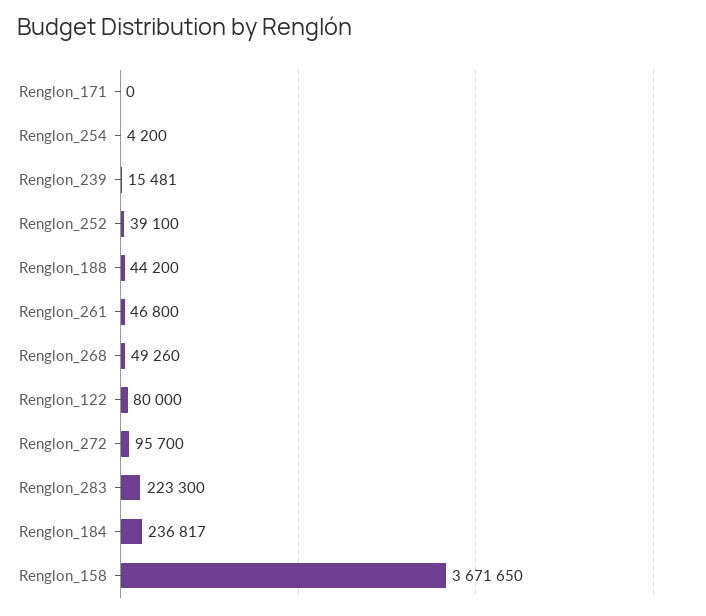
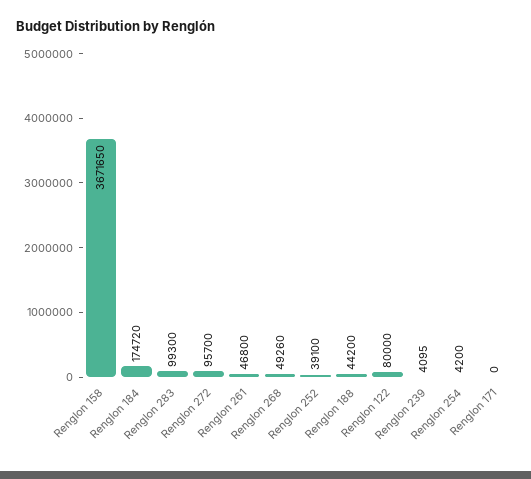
  {
    "Renglon_171": 0,
    "Renglon_254": 4200,
-   "Renglon_239": 15481,
+   "Renglon_239": 4095,
    "Renglon_252": 39100,
    "Renglon_188": 44200,
    "Renglon_261": 46800,
    "Renglon_268": 49260,
    "Renglon_122": 80000,
    "Renglon_272": 95700,
-   "Renglon_283": 223300,
+   "Renglon_283": 99300,
-   "Renglon_184": 236817,
+   "Renglon_184": 174720,
    "Renglon_158": 3671650
  }

